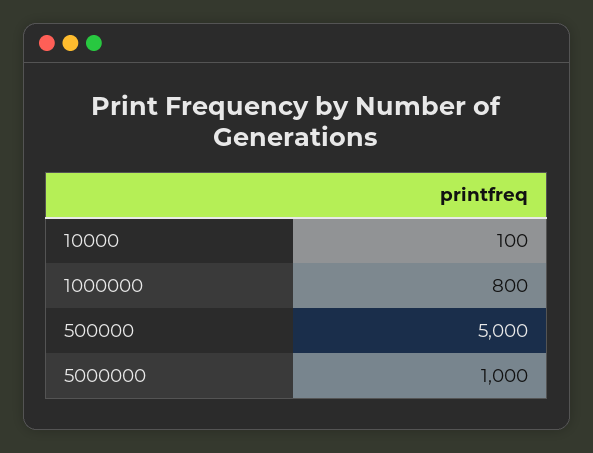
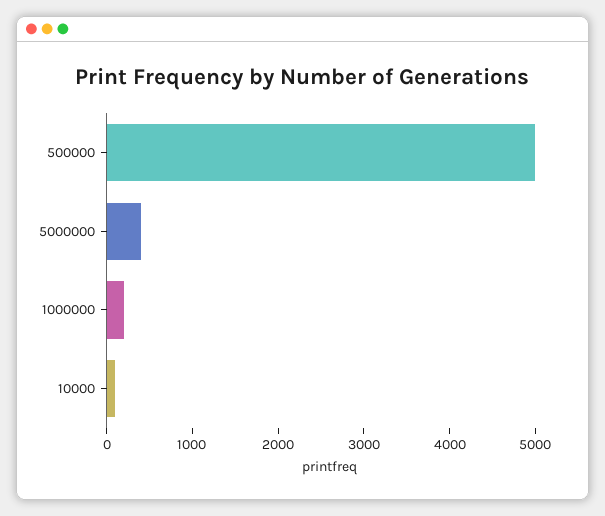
  {
    "10000": 100,
-   "1000000": 800,
+   "1000000": 200,
    "500000": 5000,
-   "5000000": 1000
+   "5000000": 400
  }

